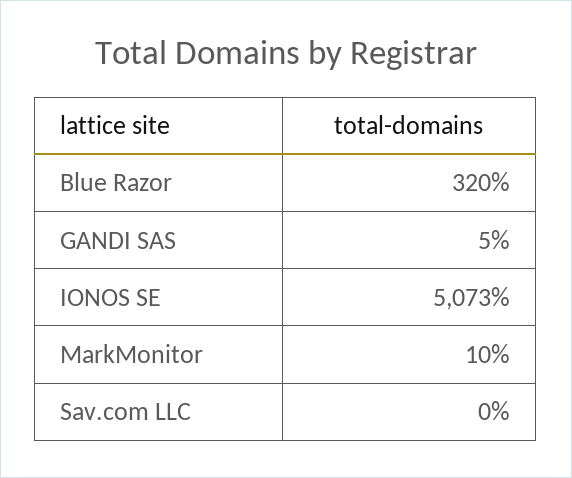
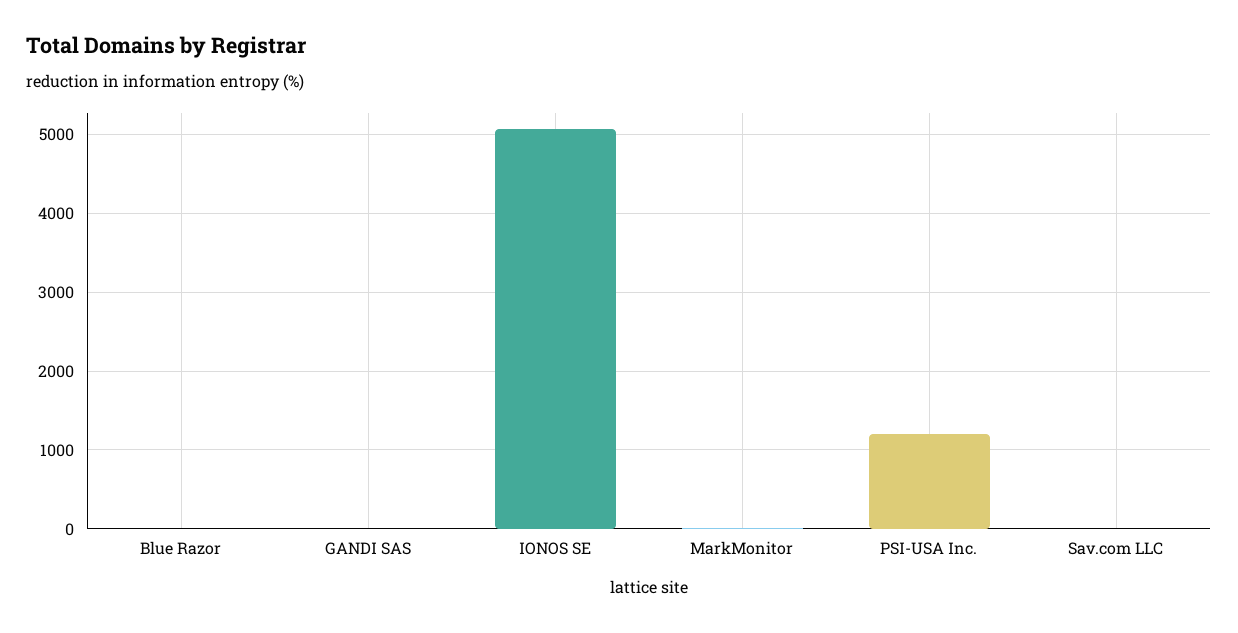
  {
-   "Blue Razor": 320,
+   "Blue Razor": 0,
    "GANDI SAS": 5,
    "IONOS SE": 5073,
    "MarkMonitor": 10,
-   "Sav.com LLC": 0
+   "Sav.com LLC": 0,
+   "PSI-USA Inc.": 1200
  }

